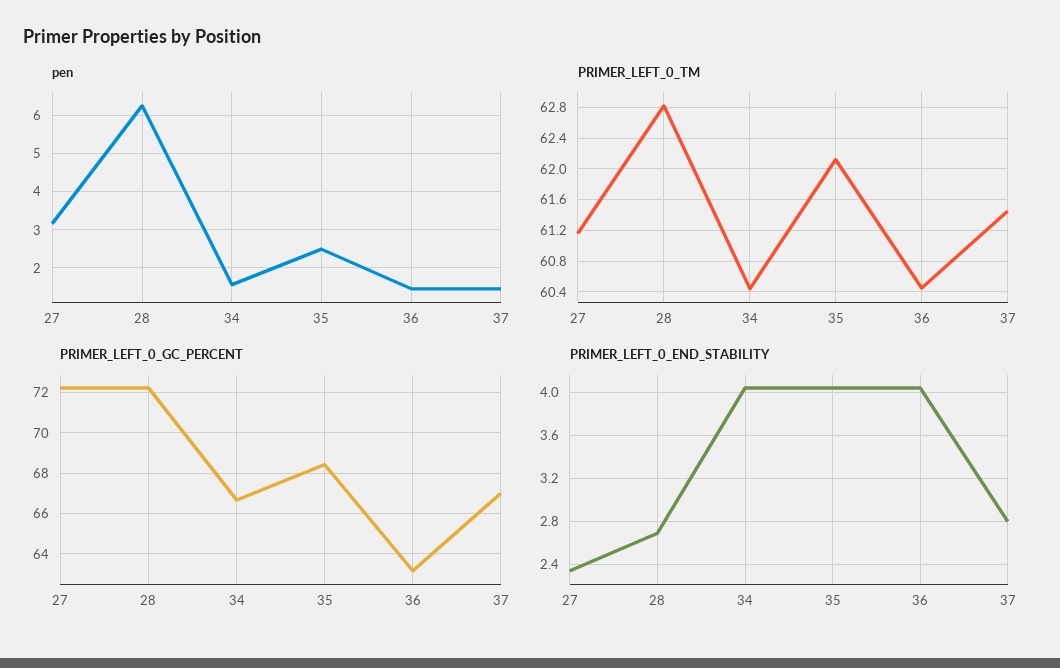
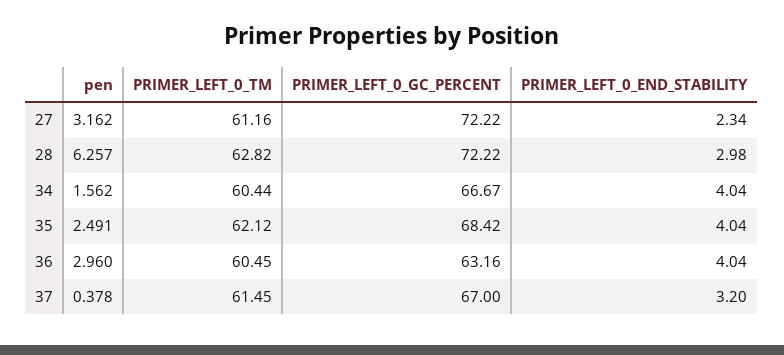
  {
    "pen": {
      "27": 3.162,
      "28": 6.257,
      "34": 1.562,
      "35": 2.491,
-     "36": 1.4,
+     "36": 2.96,
-     "37": 1.4
+     "37": 0.378
    },
    "PRIMER_LEFT_0_TM": {
      "27": 61.16,
      "28": 62.82,
      "34": 60.44,
      "35": 62.12,
      "36": 60.45,
      "37": 61.45
    },
    "PRIMER_LEFT_0_GC_PERCENT": {
      "27": 72.22,
      "28": 72.22,
      "34": 66.67,
      "35": 68.42,
      "36": 63.16,
      "37": 67
    },
    "PRIMER_LEFT_0_END_STABILITY": {
      "27": 2.34,
-     "28": 2.7,
+     "28": 2.98,
      "34": 4.04,
      "35": 4.04,
      "36": 4.04,
-     "37": 2.8
+     "37": 3.2
    }
  }

